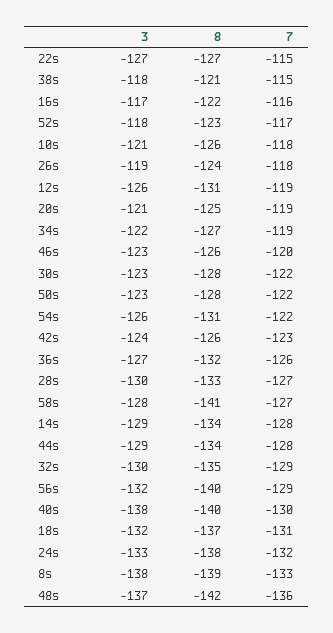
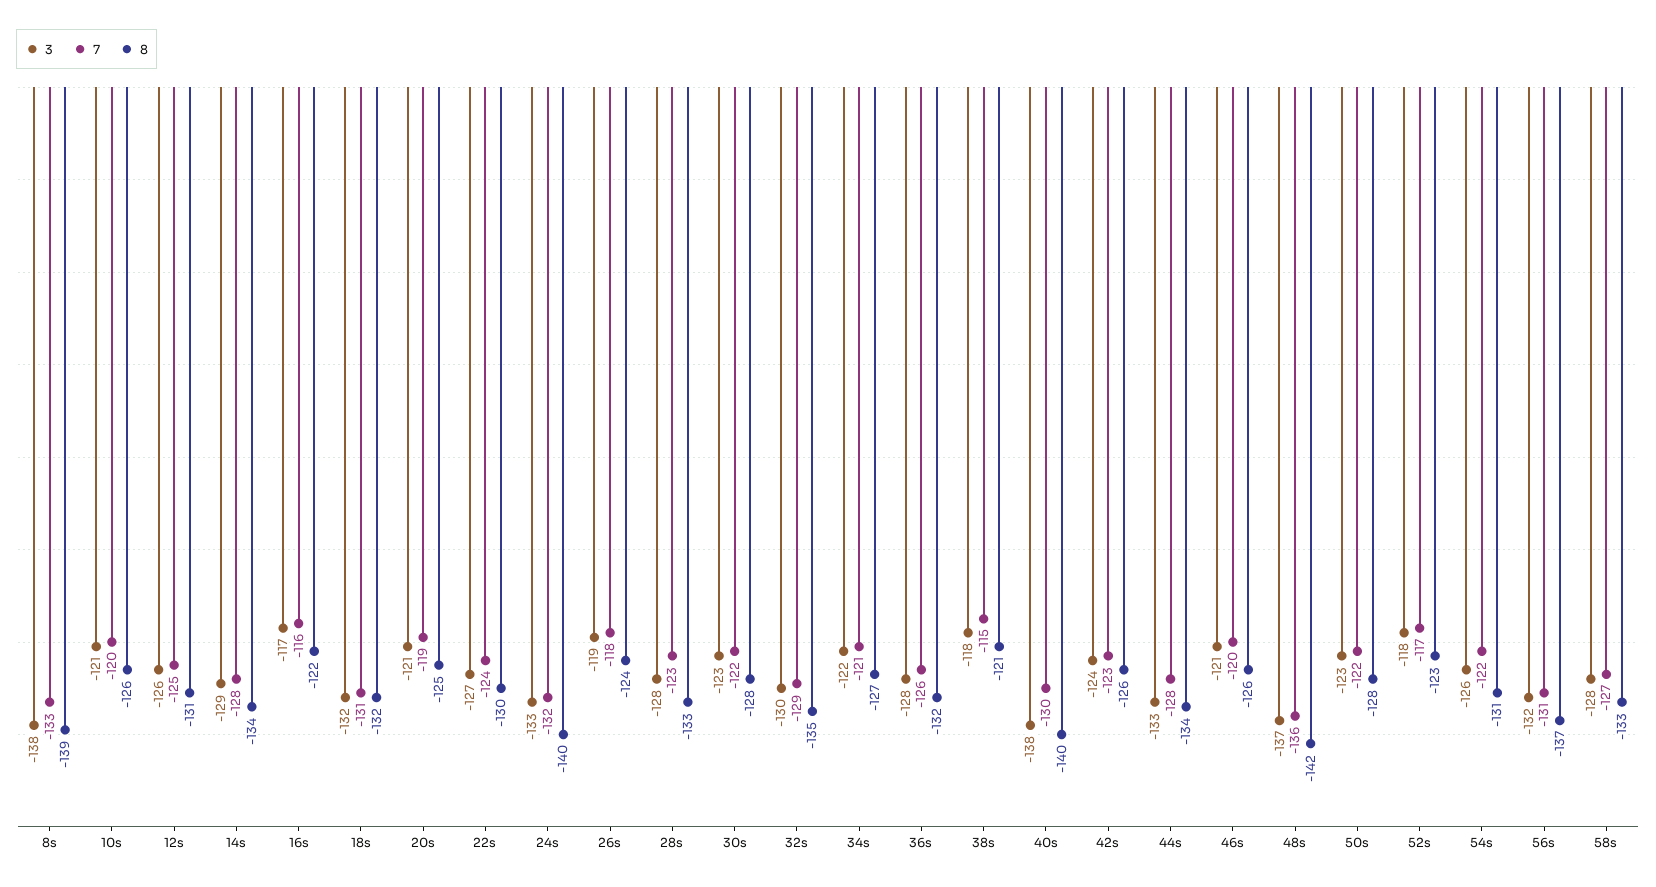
  {
    "3": {
      "22s": -127,
      "38s": -118,
      "16s": -117,
      "52s": -118,
      "10s": -121,
      "26s": -119,
      "12s": -126,
      "20s": -121,
      "34s": -122,
-     "46s": -123,
+     "46s": -121,
      "30s": -123,
      "50s": -123,
      "54s": -126,
      "42s": -124,
-     "36s": -127,
+     "36s": -128,
-     "28s": -130,
+     "28s": -128,
      "58s": -128,
      "14s": -129,
-     "44s": -129,
+     "44s": -133,
      "32s": -130,
      "56s": -132,
      "40s": -138,
      "18s": -132,
      "24s": -133,
      "8s": -138,
      "48s": -137
    },
    "8": {
-     "22s": -127,
+     "22s": -130,
      "38s": -121,
      "16s": -122,
      "52s": -123,
      "10s": -126,
      "26s": -124,
      "12s": -131,
      "20s": -125,
      "34s": -127,
      "46s": -126,
      "30s": -128,
      "50s": -128,
      "54s": -131,
      "42s": -126,
      "36s": -132,
      "28s": -133,
-     "58s": -141,
+     "58s": -133,
      "14s": -134,
      "44s": -134,
      "32s": -135,
-     "56s": -140,
+     "56s": -137,
      "40s": -140,
-     "18s": -137,
+     "18s": -132,
-     "24s": -138,
+     "24s": -140,
      "8s": -139,
      "48s": -142
    },
    "7": {
-     "22s": -115,
+     "22s": -124,
      "38s": -115,
      "16s": -116,
      "52s": -117,
-     "10s": -118,
+     "10s": -120,
      "26s": -118,
-     "12s": -119,
+     "12s": -125,
      "20s": -119,
-     "34s": -119,
+     "34s": -121,
      "46s": -120,
      "30s": -122,
      "50s": -122,
      "54s": -122,
      "42s": -123,
      "36s": -126,
-     "28s": -127,
+     "28s": -123,
      "58s": -127,
      "14s": -128,
      "44s": -128,
      "32s": -129,
-     "56s": -129,
+     "56s": -131,
      "40s": -130,
      "18s": -131,
      "24s": -132,
      "8s": -133,
      "48s": -136
    }
  }

